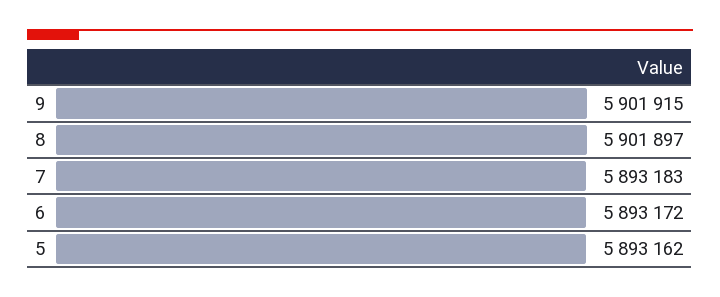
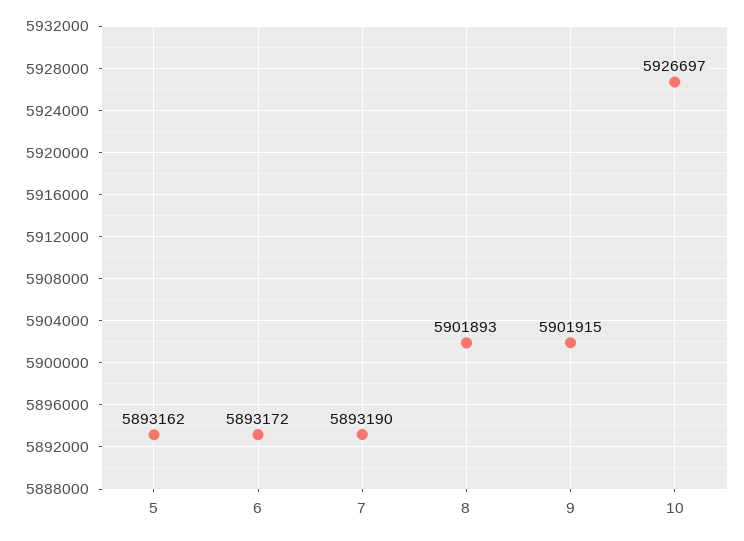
  {
    "9": 5901915,
-   "8": 5901897,
+   "8": 5901893,
-   "7": 5893183,
+   "7": 5893190,
    "6": 5893172,
-   "5": 5893162
+   "5": 5893162,
+   "10": 5926697
  }

